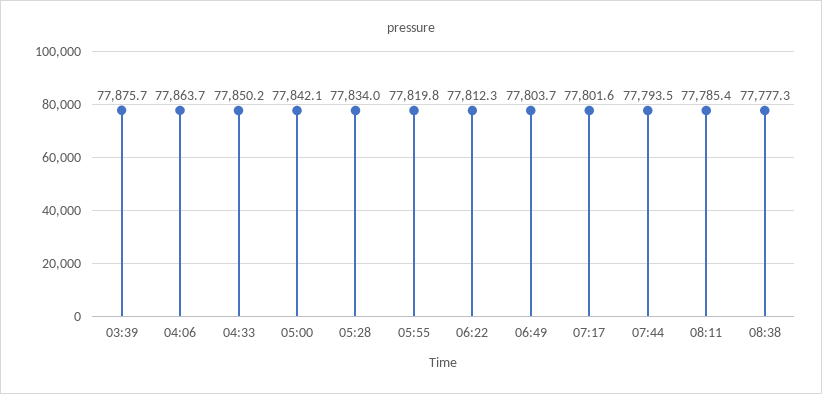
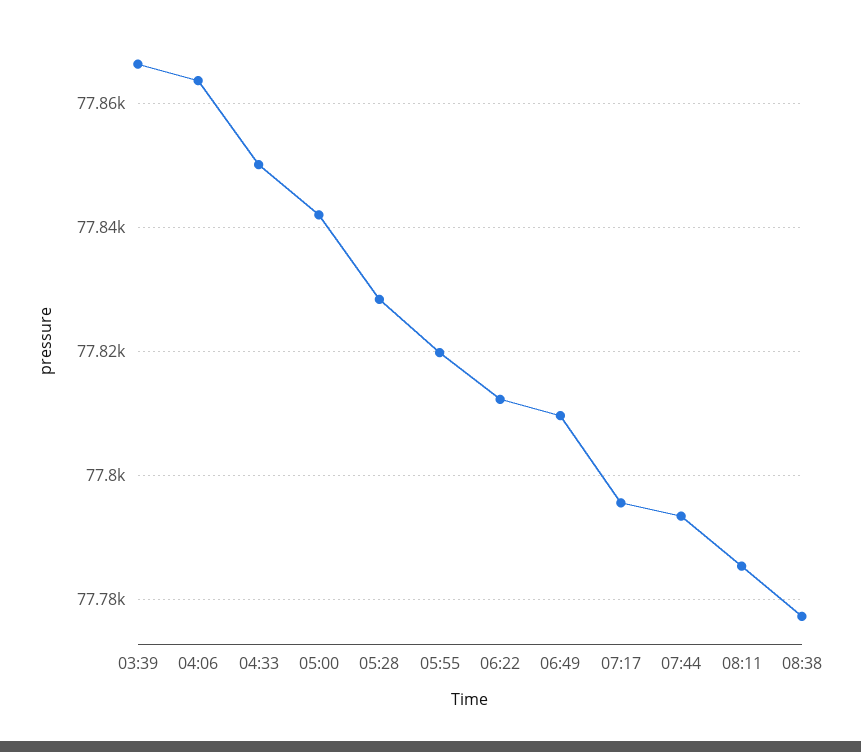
  {
-   "03:39": 77875.7,
+   "03:39": 77866,
    "04:06": 77863.7,
    "04:33": 77850.2,
    "05:00": 77842.1,
-   "05:28": 77834,
+   "05:28": 77828,
    "05:55": 77819.8,
    "06:22": 77812.3,
-   "06:49": 77803.7,
+   "06:49": 77810,
-   "07:17": 77801.6,
+   "07:17": 77796,
    "07:44": 77793.5,
    "08:11": 77785.4,
    "08:38": 77777.3
  }

